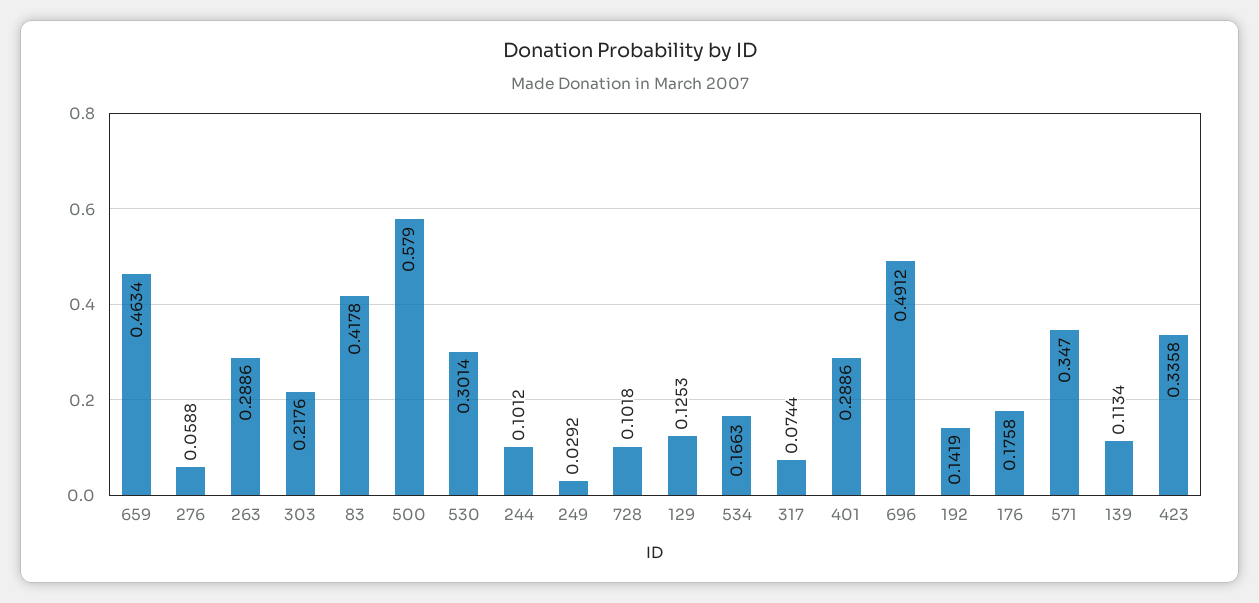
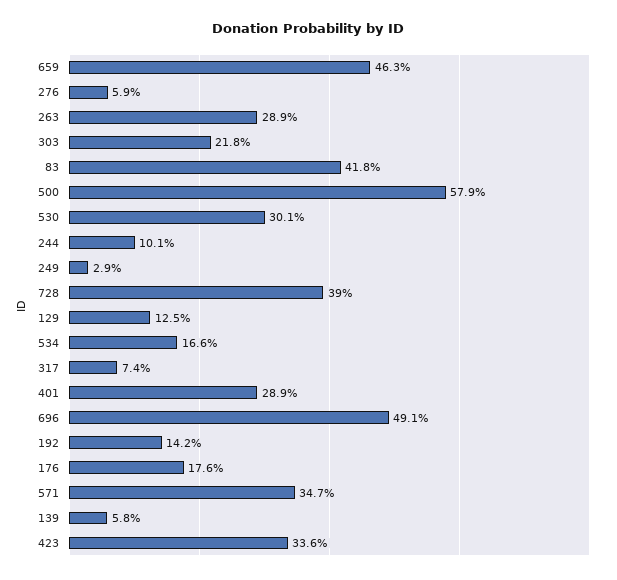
  {
    "659": 0.4634,
    "276": 0.0588,
    "263": 0.2886,
    "303": 0.2176,
    "83": 0.4178,
    "500": 0.579,
    "530": 0.3014,
    "244": 0.1012,
    "249": 0.0292,
-   "728": 0.1018,
+   "728": 0.39,
    "129": 0.1253,
    "534": 0.1663,
    "317": 0.0744,
    "401": 0.2886,
    "696": 0.4912,
    "192": 0.1419,
    "176": 0.1758,
    "571": 0.347,
-   "139": 0.1134,
+   "139": 0.058,
    "423": 0.3358
  }

